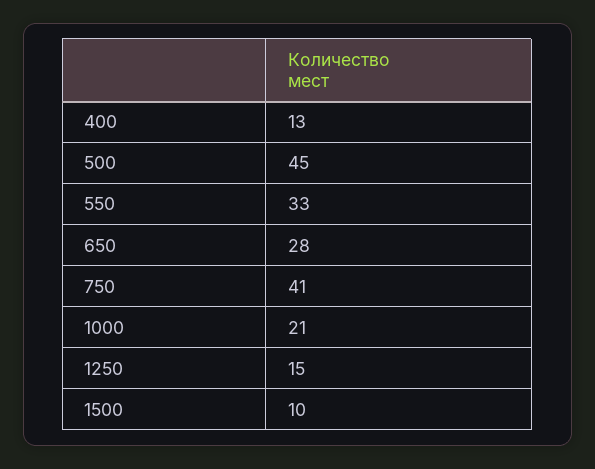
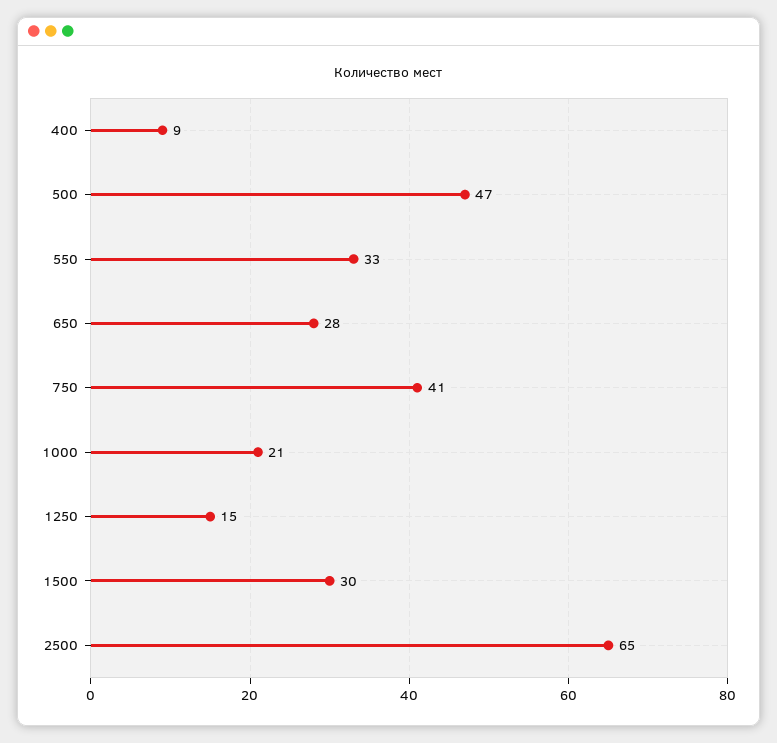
  {
-   "400": 13,
+   "400": 9,
-   "500": 45,
+   "500": 47,
    "550": 33,
    "650": 28,
    "750": 41,
    "1000": 21,
    "1250": 15,
-   "1500": 10
+   "1500": 30,
+   "2500": 65
  }

